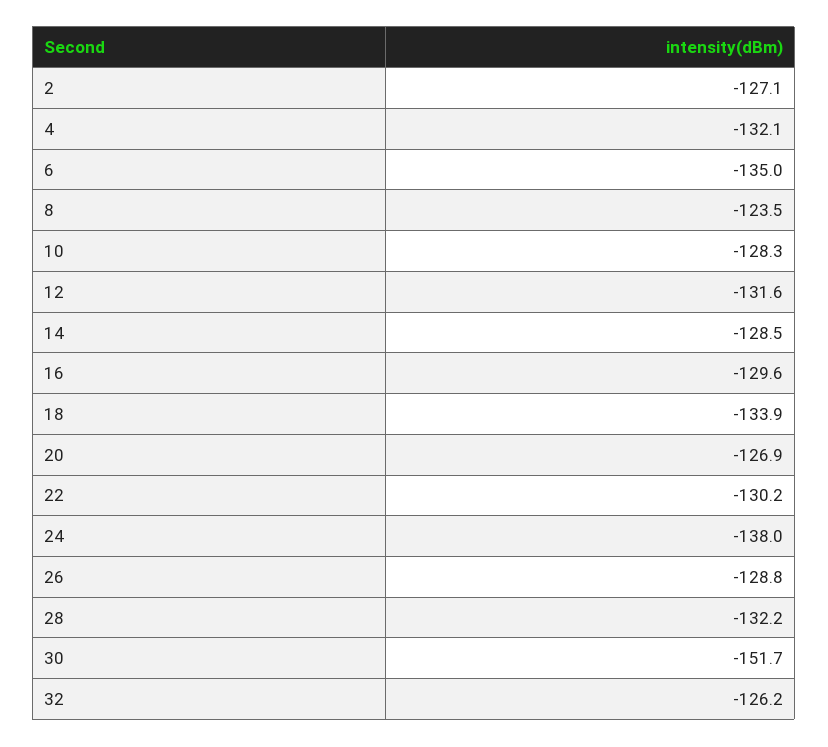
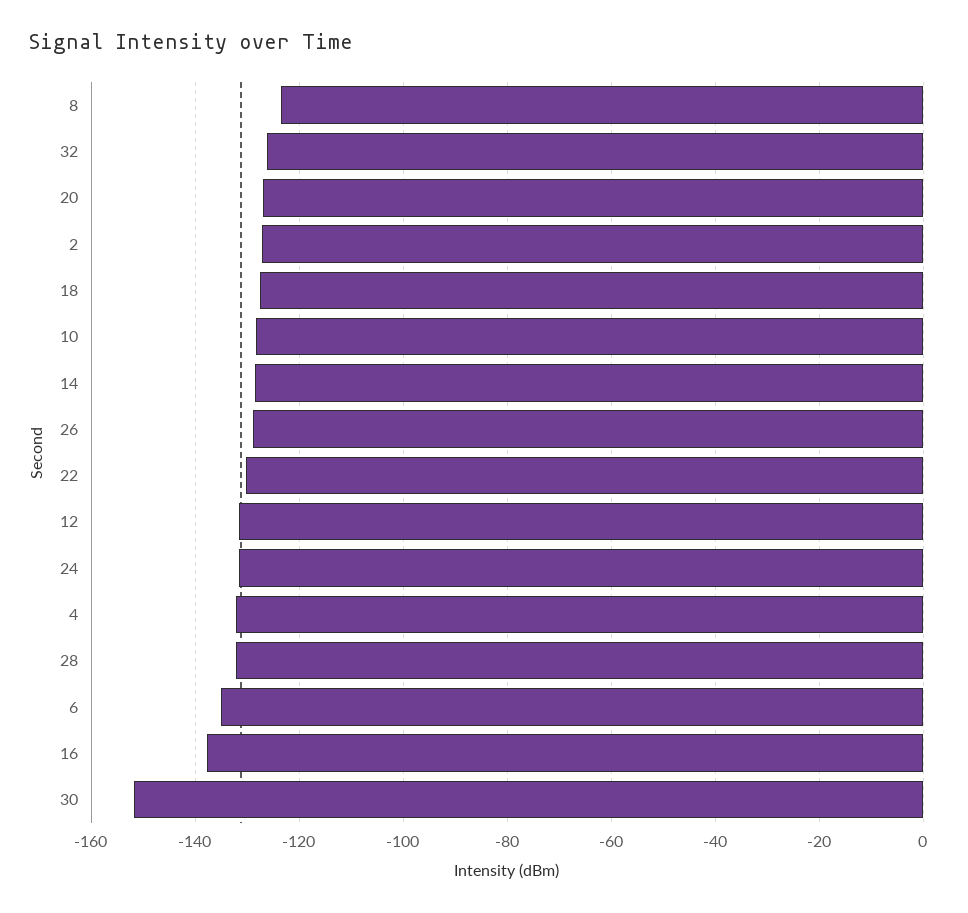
  {
    "2": -127.1,
    "4": -132.1,
    "6": -135,
    "8": -123.5,
    "10": -128.3,
    "12": -131.6,
    "14": -128.5,
-   "16": -129.6,
+   "16": -138,
-   "18": -133.9,
+   "18": -128,
    "20": -126.9,
    "22": -130.2,
-   "24": -138,
+   "24": -132,
    "26": -128.8,
    "28": -132.2,
    "30": -151.7,
    "32": -126.2
  }

